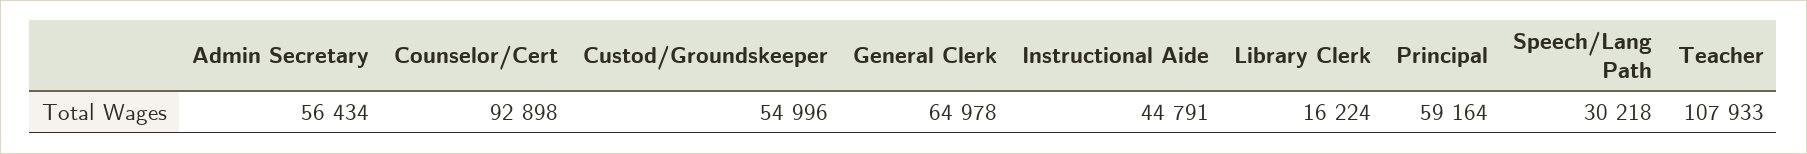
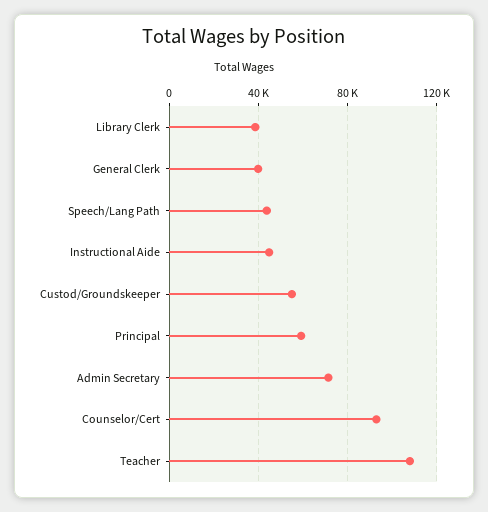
  {
-   "Admin Secretary": 56434,
+   "Admin Secretary": 70000,
    "Counselor/Cert": 92898,
    "Custod/Groundskeeper": 54996,
-   "General Clerk": 64978,
+   "General Clerk": 40000,
    "Instructional Aide": 44791,
-   "Library Clerk": 16224,
+   "Library Clerk": 40000,
    "Principal": 59164,
-   "Speech/Lang Path": 30218,
+   "Speech/Lang Path": 45000,
    "Teacher": 107933
  }

